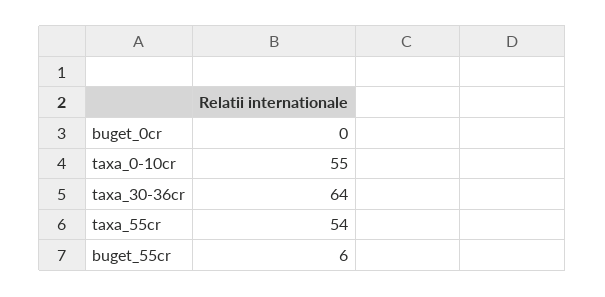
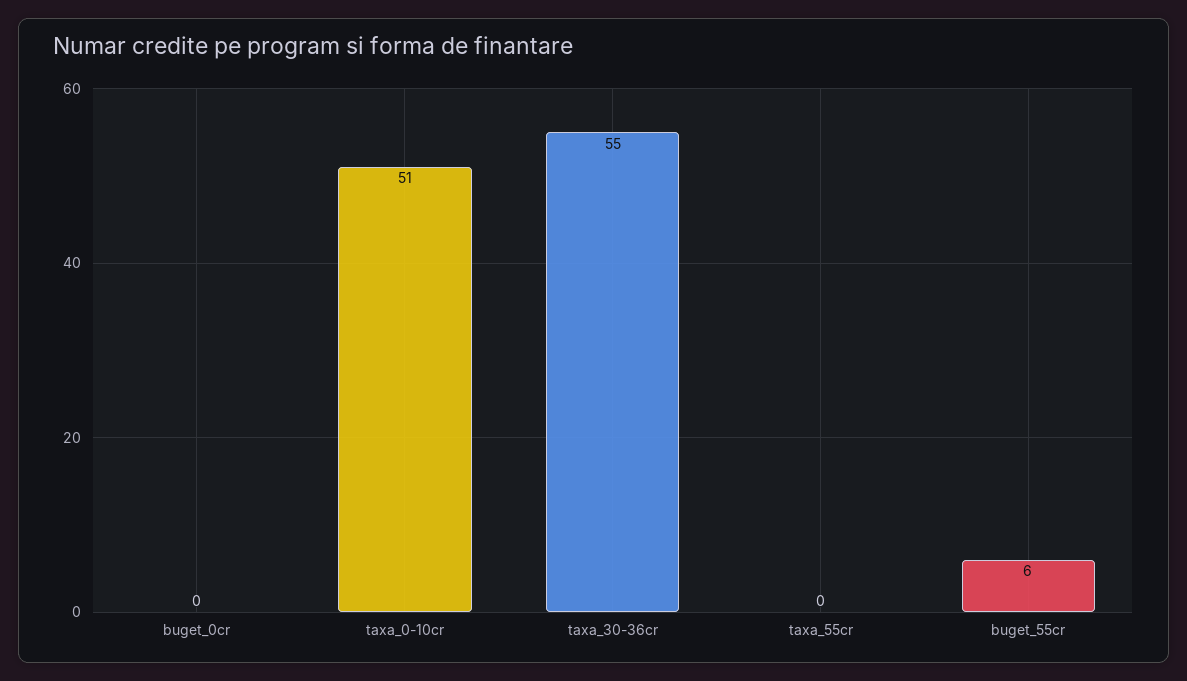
  {
    "buget_0cr": 0,
-   "taxa_0-10cr": 55,
+   "taxa_0-10cr": 51,
-   "taxa_30-36cr": 64,
+   "taxa_30-36cr": 55,
-   "taxa_55cr": 54,
+   "taxa_55cr": 0,
    "buget_55cr": 6
  }

